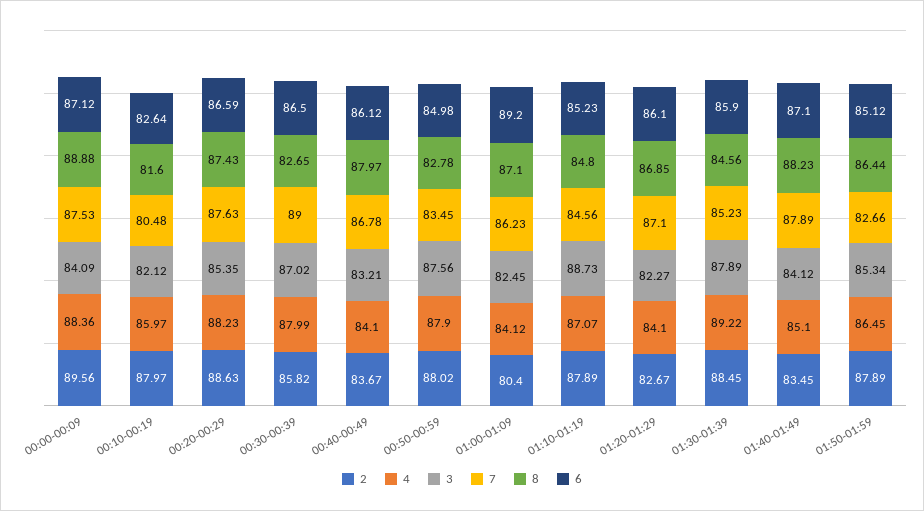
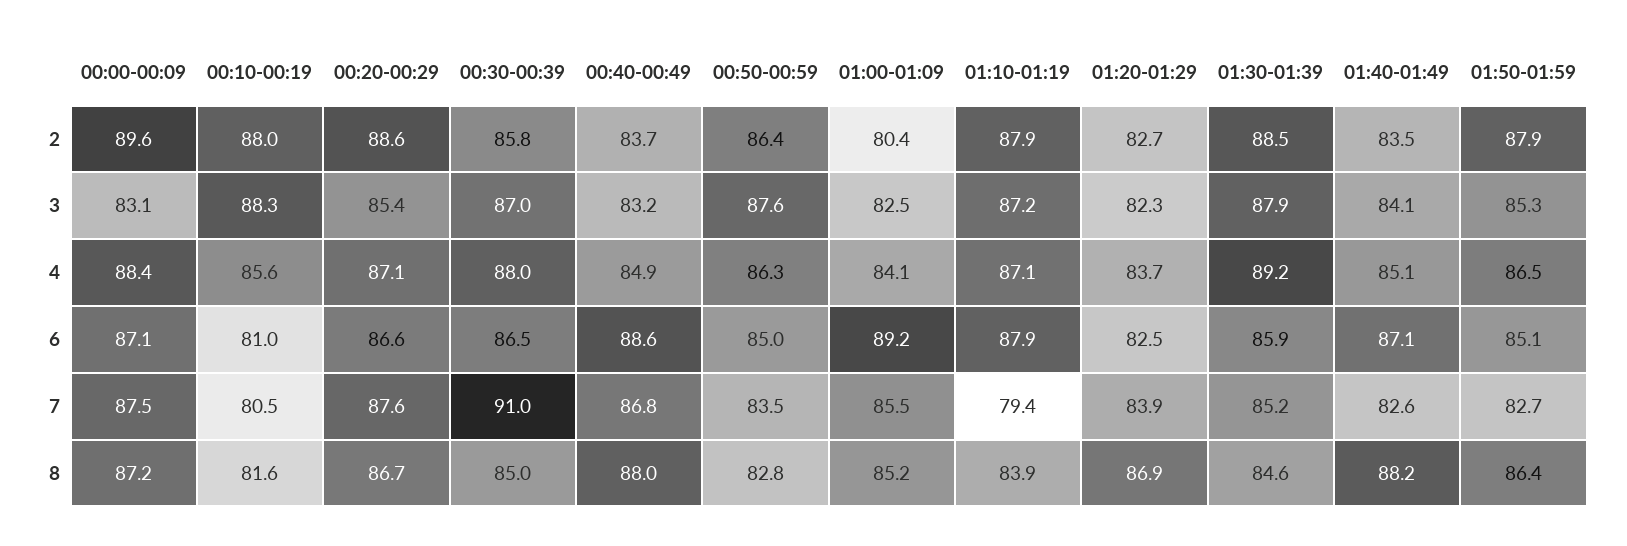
  {
    "2": {
      "00:00-00:09": 89.56,
      "00:10-00:19": 87.97,
      "00:20-00:29": 88.63,
      "00:30-00:39": 85.82,
      "00:40-00:49": 83.67,
-     "00:50-00:59": 88.02,
+     "00:50-00:59": 86.4,
      "01:00-01:09": 80.4,
      "01:10-01:19": 87.89,
      "01:20-01:29": 82.67,
      "01:30-01:39": 88.45,
      "01:40-01:49": 83.45,
      "01:50-01:59": 87.89
    },
    "4": {
      "00:00-00:09": 88.36,
-     "00:10-00:19": 85.97,
+     "00:10-00:19": 85.6,
-     "00:20-00:29": 88.23,
+     "00:20-00:29": 87.1,
      "00:30-00:39": 87.99,
-     "00:40-00:49": 84.1,
+     "00:40-00:49": 84.9,
-     "00:50-00:59": 87.9,
+     "00:50-00:59": 86.3,
      "01:00-01:09": 84.12,
      "01:10-01:19": 87.07,
-     "01:20-01:29": 84.1,
+     "01:20-01:29": 83.7,
      "01:30-01:39": 89.22,
      "01:40-01:49": 85.1,
      "01:50-01:59": 86.45
    },
    "3": {
-     "00:00-00:09": 84.09,
+     "00:00-00:09": 83.1,
-     "00:10-00:19": 82.12,
+     "00:10-00:19": 88.3,
      "00:20-00:29": 85.35,
      "00:30-00:39": 87.02,
      "00:40-00:49": 83.21,
      "00:50-00:59": 87.56,
      "01:00-01:09": 82.45,
-     "01:10-01:19": 88.73,
+     "01:10-01:19": 87.2,
      "01:20-01:29": 82.27,
      "01:30-01:39": 87.89,
      "01:40-01:49": 84.12,
      "01:50-01:59": 85.34
    },
    "7": {
      "00:00-00:09": 87.53,
      "00:10-00:19": 80.48,
      "00:20-00:29": 87.63,
-     "00:30-00:39": 89,
+     "00:30-00:39": 91,
      "00:40-00:49": 86.78,
      "00:50-00:59": 83.45,
-     "01:00-01:09": 86.23,
+     "01:00-01:09": 85.5,
-     "01:10-01:19": 84.56,
+     "01:10-01:19": 79.4,
-     "01:20-01:29": 87.1,
+     "01:20-01:29": 83.9,
      "01:30-01:39": 85.23,
-     "01:40-01:49": 87.89,
+     "01:40-01:49": 82.6,
      "01:50-01:59": 82.66
    },
    "8": {
-     "00:00-00:09": 88.88,
+     "00:00-00:09": 87.2,
      "00:10-00:19": 81.6,
-     "00:20-00:29": 87.43,
+     "00:20-00:29": 86.7,
-     "00:30-00:39": 82.65,
+     "00:30-00:39": 85,
      "00:40-00:49": 87.97,
      "00:50-00:59": 82.78,
-     "01:00-01:09": 87.1,
+     "01:00-01:09": 85.2,
-     "01:10-01:19": 84.8,
+     "01:10-01:19": 83.9,
      "01:20-01:29": 86.85,
      "01:30-01:39": 84.56,
      "01:40-01:49": 88.23,
      "01:50-01:59": 86.44
    },
    "6": {
      "00:00-00:09": 87.12,
-     "00:10-00:19": 82.64,
+     "00:10-00:19": 81,
      "00:20-00:29": 86.59,
      "00:30-00:39": 86.5,
-     "00:40-00:49": 86.12,
+     "00:40-00:49": 88.6,
      "00:50-00:59": 84.98,
      "01:00-01:09": 89.2,
-     "01:10-01:19": 85.23,
+     "01:10-01:19": 87.9,
-     "01:20-01:29": 86.1,
+     "01:20-01:29": 82.5,
      "01:30-01:39": 85.9,
      "01:40-01:49": 87.1,
      "01:50-01:59": 85.12
    }
  }

